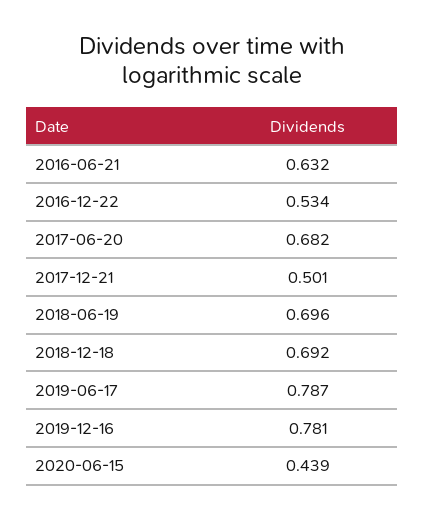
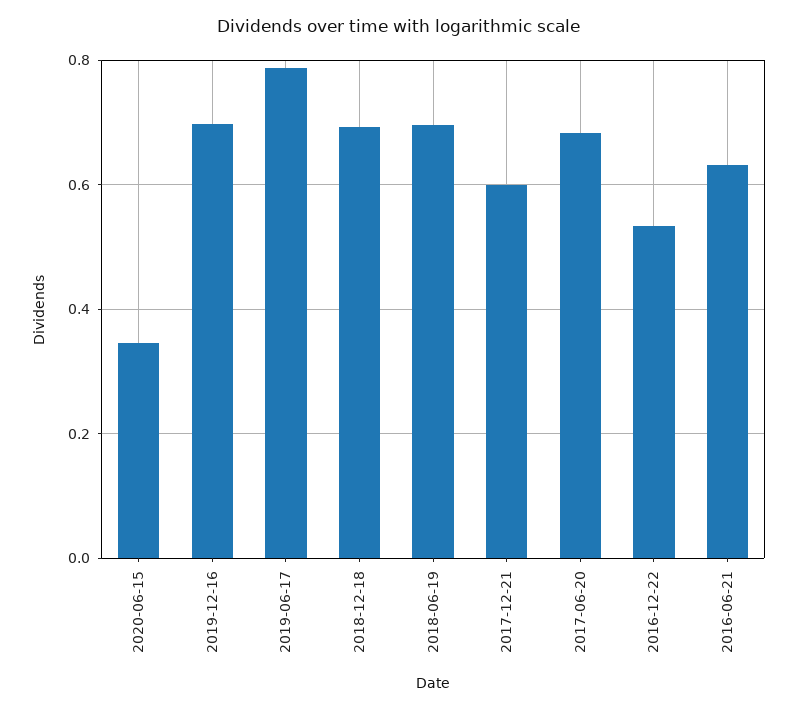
  {
    "2016-06-21": 0.632,
    "2016-12-22": 0.534,
    "2017-06-20": 0.682,
-   "2017-12-21": 0.501,
+   "2017-12-21": 0.6,
    "2018-06-19": 0.696,
    "2018-12-18": 0.692,
    "2019-06-17": 0.787,
-   "2019-12-16": 0.781,
+   "2019-12-16": 0.7,
-   "2020-06-15": 0.439
+   "2020-06-15": 0.34
  }

